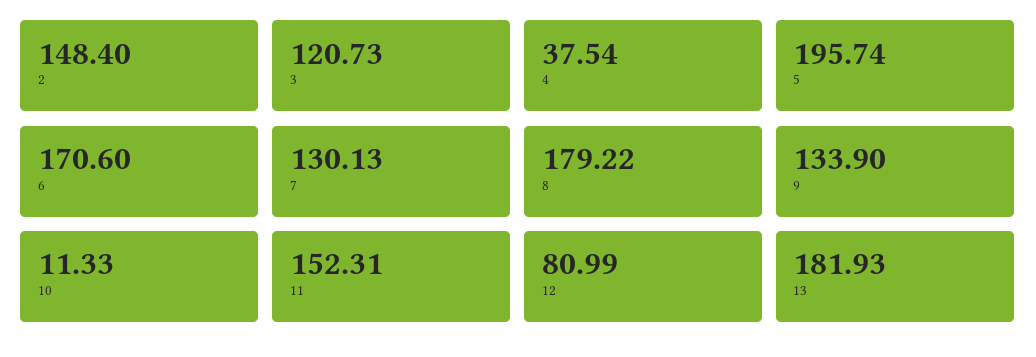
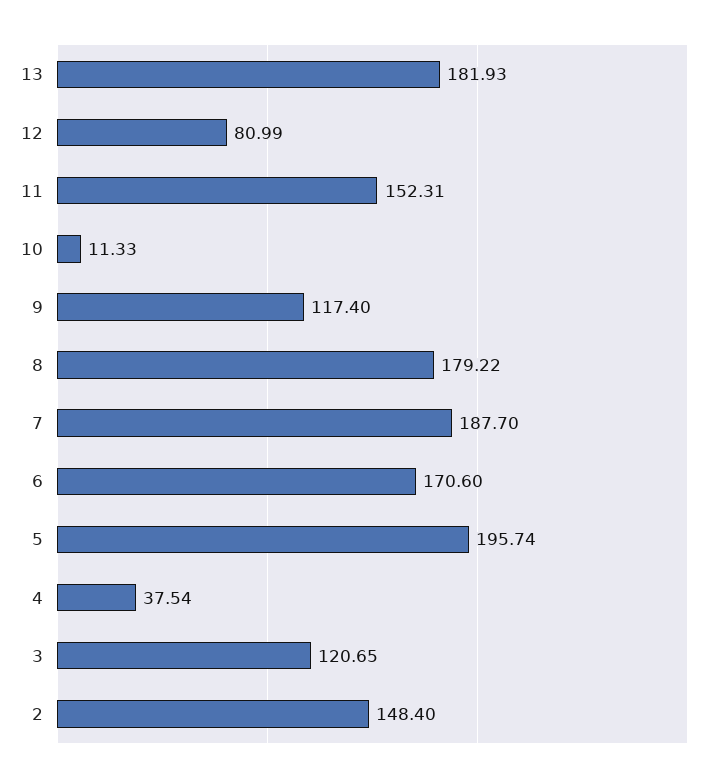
  {
    "2": 148.4,
-   "3": 120.73,
+   "3": 120.65,
    "4": 37.54,
    "5": 195.74,
    "6": 170.6,
-   "7": 130.13,
+   "7": 187.7,
    "8": 179.22,
-   "9": 133.9,
+   "9": 117.4,
    "10": 11.33,
    "11": 152.31,
    "12": 80.99,
    "13": 181.93
  }

